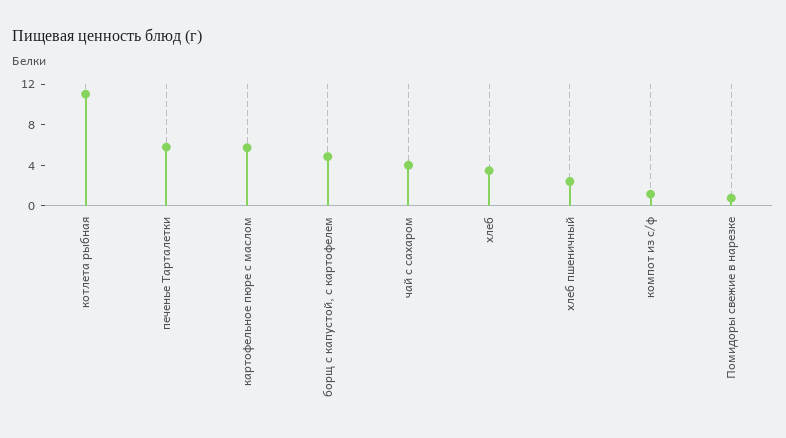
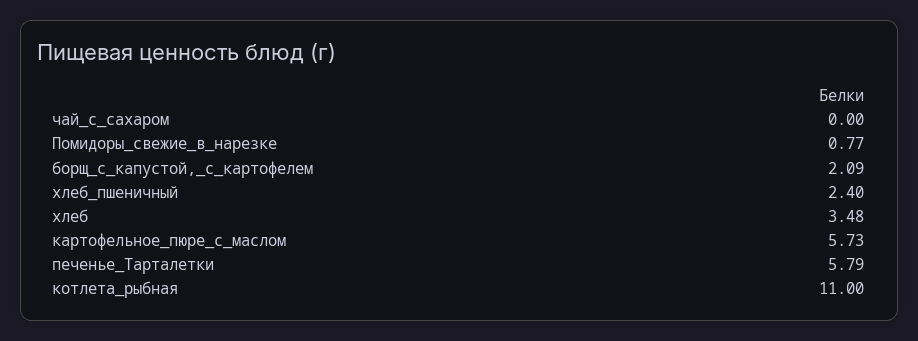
  {
    "котлета рыбная": 11,
    "печенье Тарталетки": 5.79,
    "картофельное пюре с маслом": 5.73,
-   "борщ с капустой, с картофелем": 5,
+   "борщ с капустой, с картофелем": 2.09,
-   "чай с сахаром": 4,
+   "чай с сахаром": 0,
    "хлеб": 3.48,
    "хлеб пшеничный": 2.4,
-   "компот из с/ф": 1,
    "Помидоры свежие в нарезке": 0.77
  }

